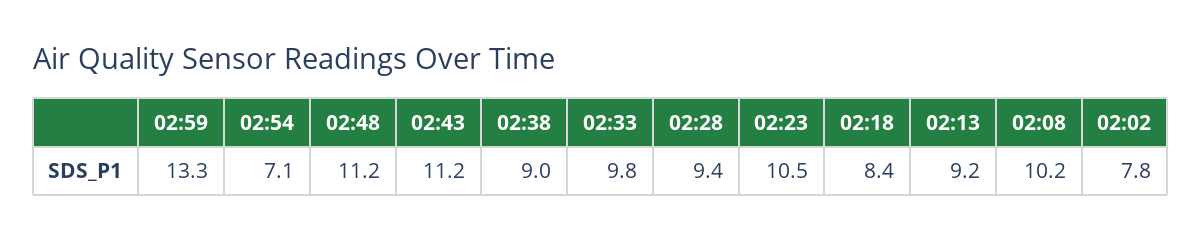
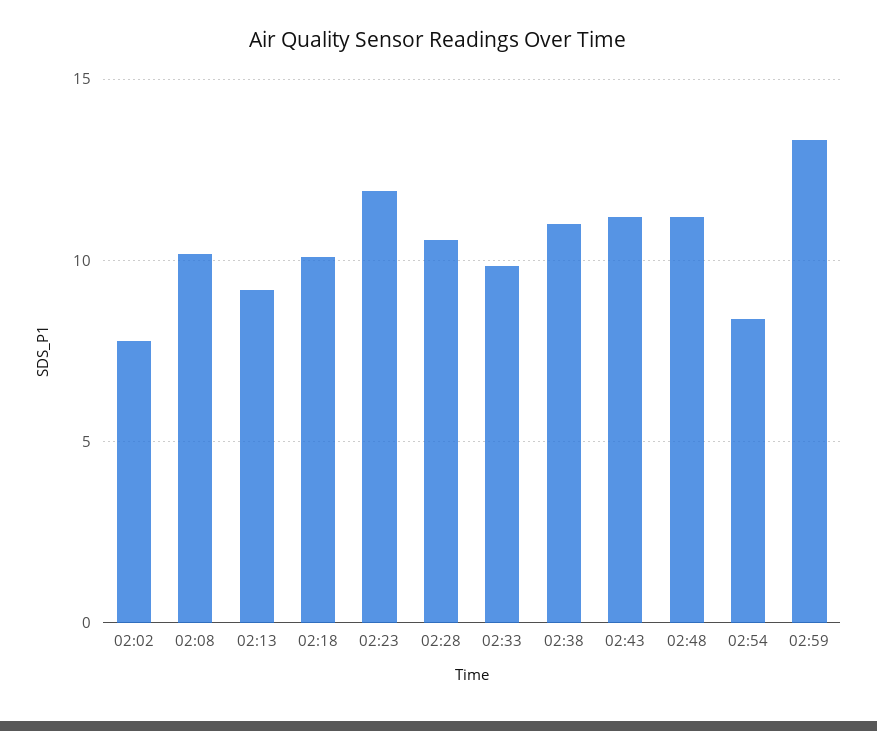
  {
    "02:59": 13.3,
-   "02:54": 7.1,
+   "02:54": 8.5,
    "02:48": 11.2,
    "02:43": 11.2,
-   "02:38": 9,
+   "02:38": 11,
    "02:33": 9.8,
-   "02:28": 9.4,
+   "02:28": 10.5,
-   "02:23": 10.5,
+   "02:23": 12,
-   "02:18": 8.4,
+   "02:18": 10,
    "02:13": 9.2,
    "02:08": 10.2,
    "02:02": 7.8
  }

